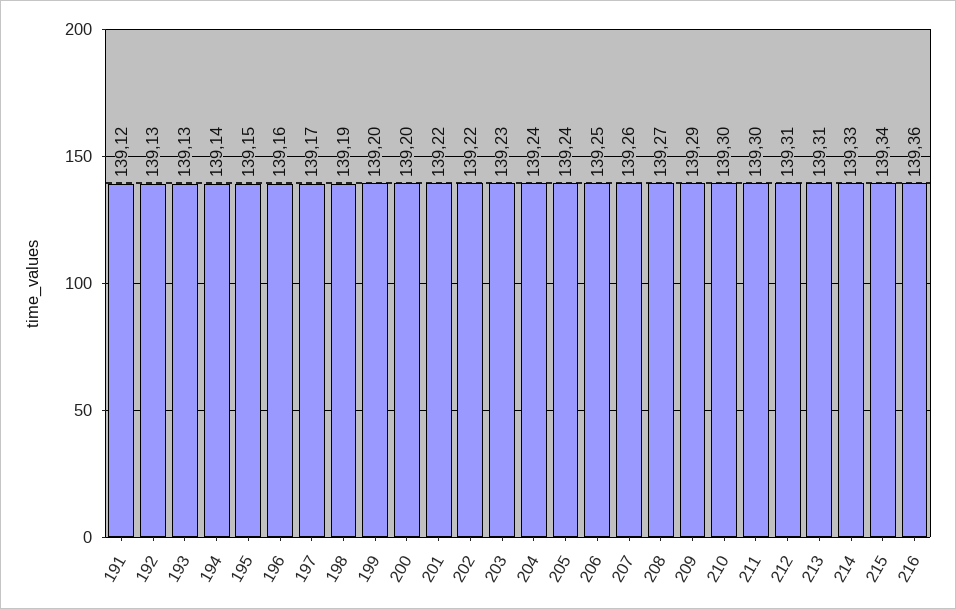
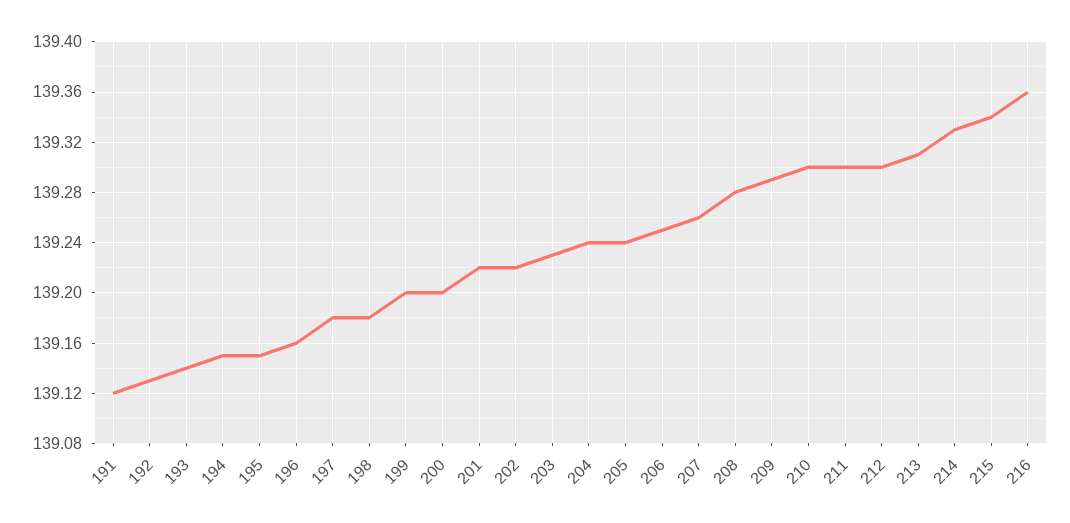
  {
    "191": 139.12,
    "192": 139.13,
-   "193": 139.13,
+   "193": 139.14,
-   "194": 139.14,
+   "194": 139.15,
    "195": 139.15,
    "196": 139.16,
-   "197": 139.17,
+   "197": 139.18,
-   "198": 139.19,
+   "198": 139.18,
    "199": 139.2,
    "200": 139.2,
    "201": 139.22,
    "202": 139.22,
    "203": 139.23,
    "204": 139.24,
    "205": 139.24,
    "206": 139.25,
    "207": 139.26,
-   "208": 139.27,
+   "208": 139.28,
    "209": 139.29,
    "210": 139.3,
    "211": 139.3,
-   "212": 139.31,
+   "212": 139.3,
    "213": 139.31,
    "214": 139.33,
    "215": 139.34,
    "216": 139.36
  }

